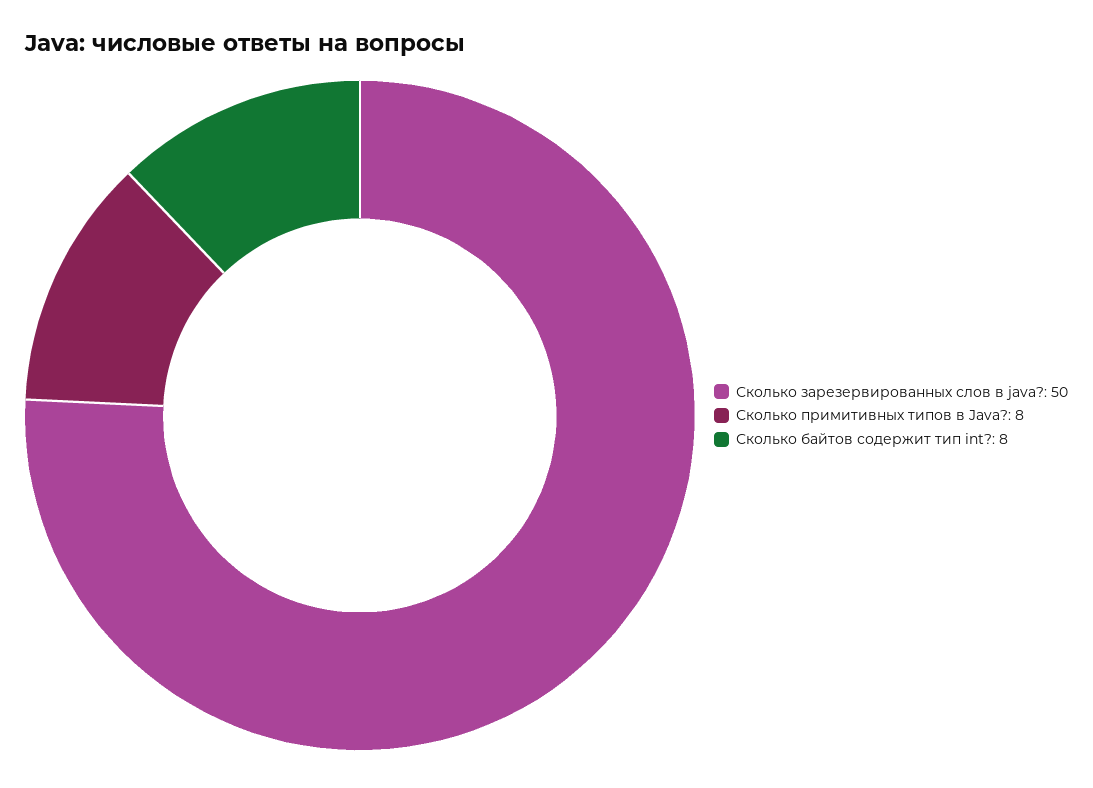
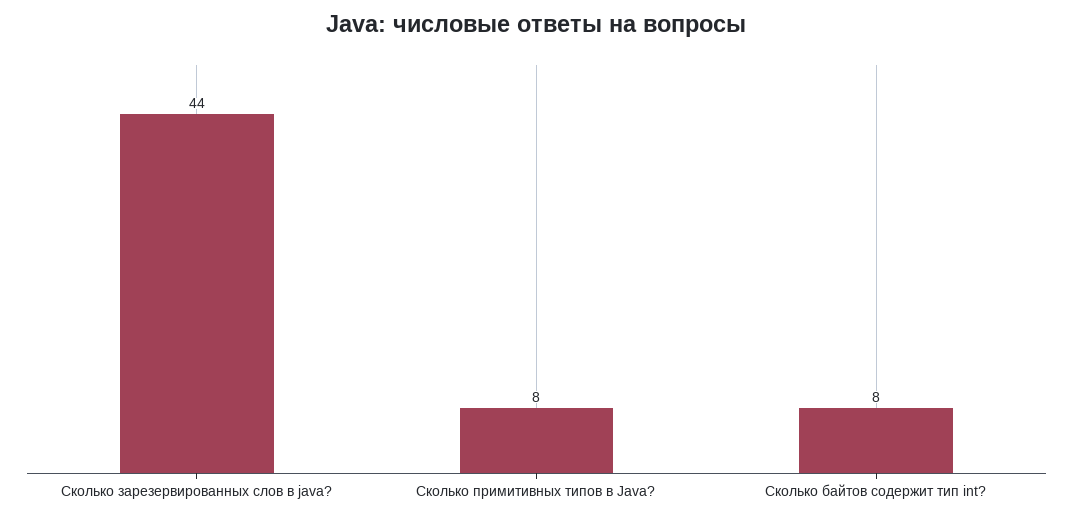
  {
-   "Сколько зарезервированных слов в java?": 50,
+   "Сколько зарезервированных слов в java?": 44,
    "Сколько примитивных типов в Java?": 8,
    "Сколько байтов содержит тип int?": 8
  }

